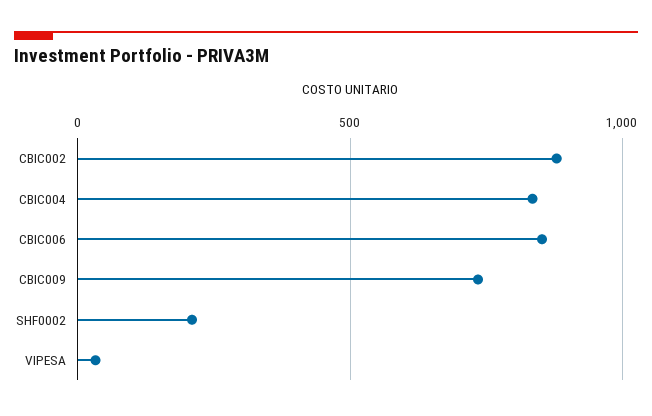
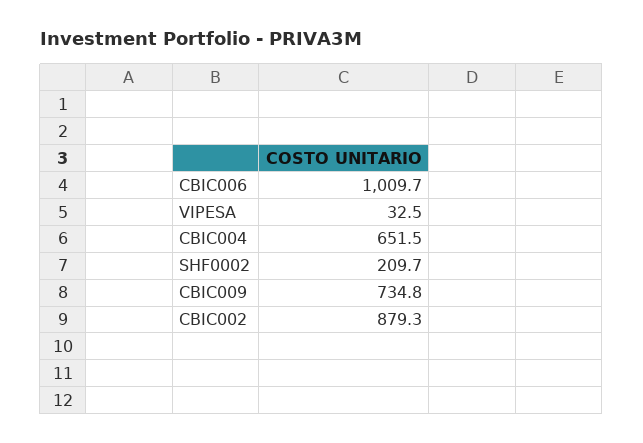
  {
    "CBIC002": 879.3,
-   "CBIC004": 850,
+   "CBIC004": 651.5,
-   "CBIC006": 850,
+   "CBIC006": 1009.7,
    "CBIC009": 734.8,
    "SHF0002": 209.7,
    "VIPESA": 32.5
  }

